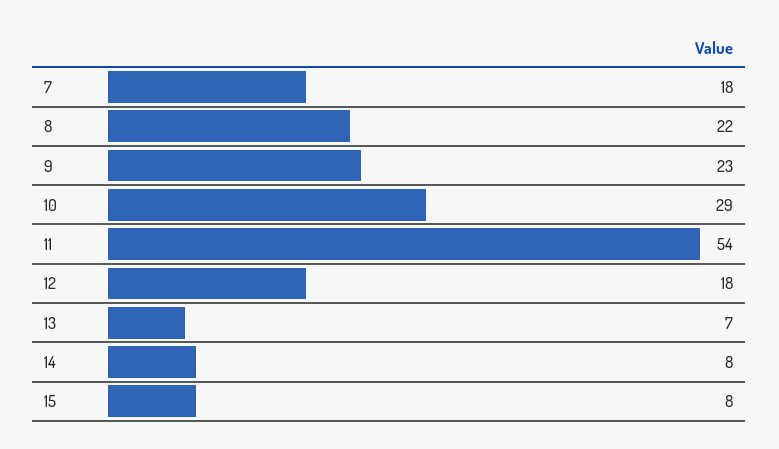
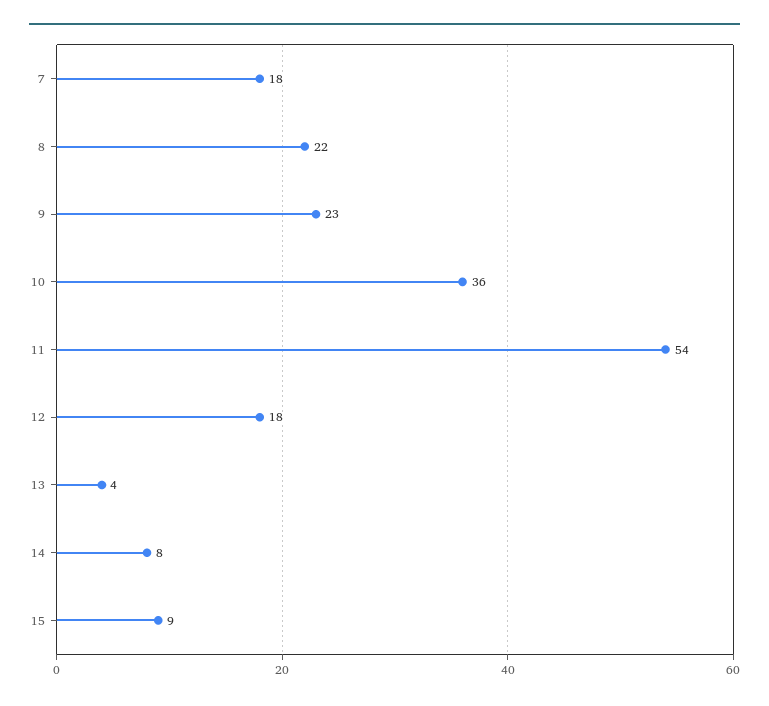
  {
    "7": 18,
    "8": 22,
    "9": 23,
-   "10": 29,
+   "10": 36,
    "11": 54,
    "12": 18,
-   "13": 7,
+   "13": 4,
    "14": 8,
-   "15": 8
+   "15": 9
  }

